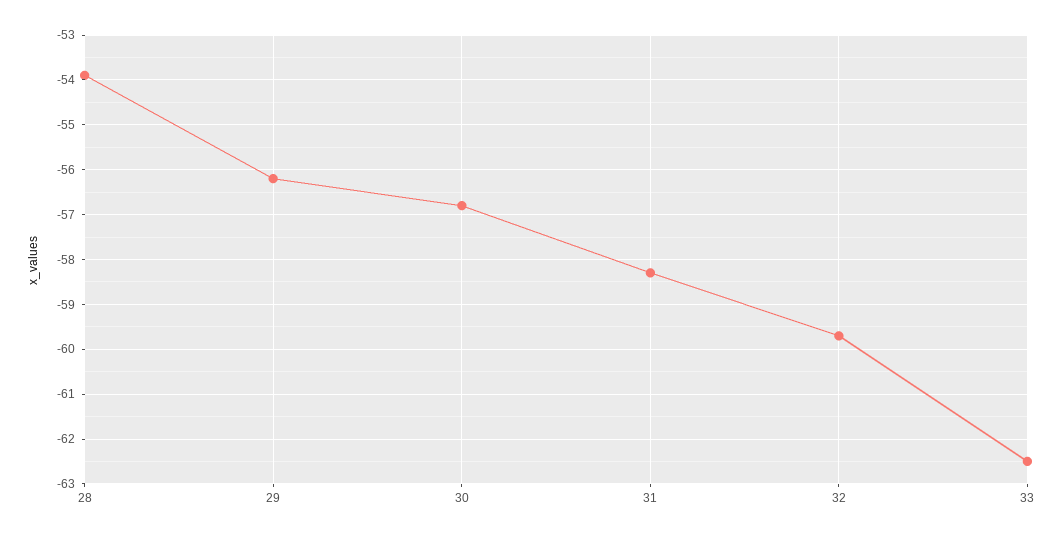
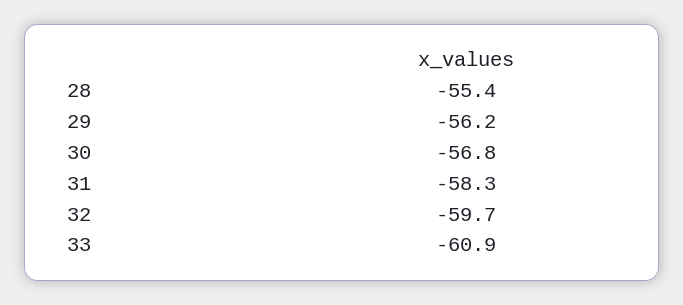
  {
-   "28": -54,
+   "28": -55.4,
    "29": -56.2,
    "30": -56.8,
    "31": -58.3,
    "32": -59.7,
-   "33": -62.5
+   "33": -60.9
  }

